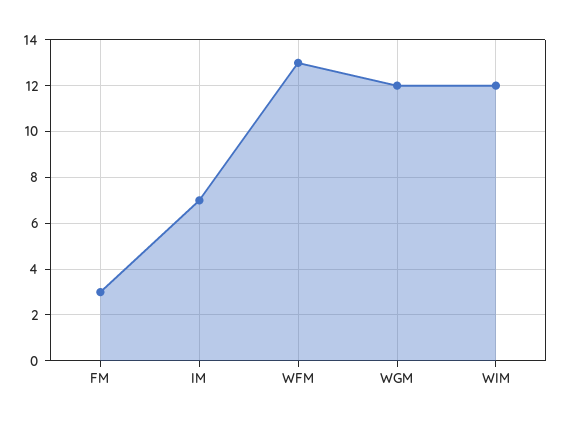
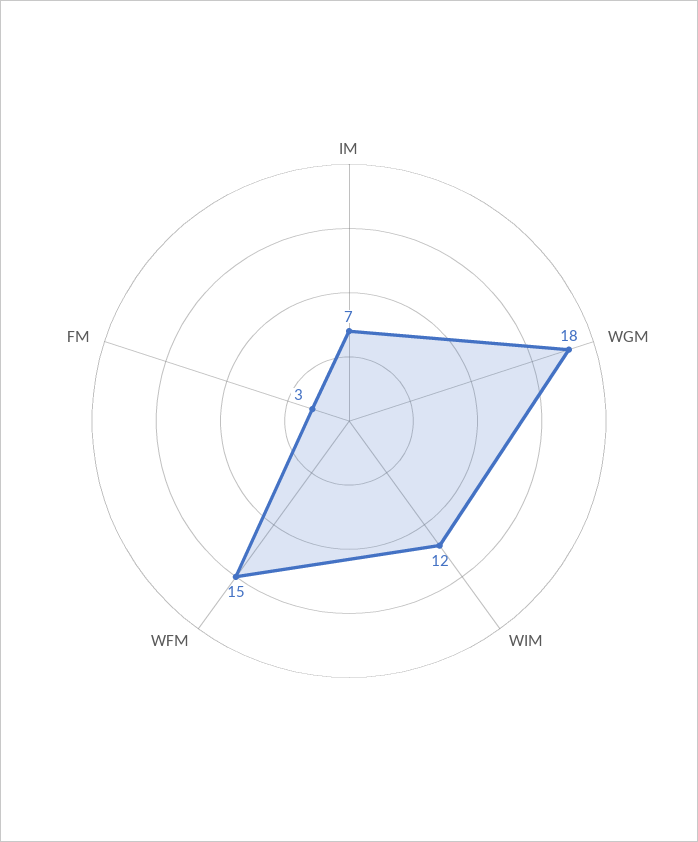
  {
    "FM": 3,
    "IM": 7,
-   "WFM": 13,
+   "WFM": 15,
-   "WGM": 12,
+   "WGM": 18,
    "WIM": 12
  }

